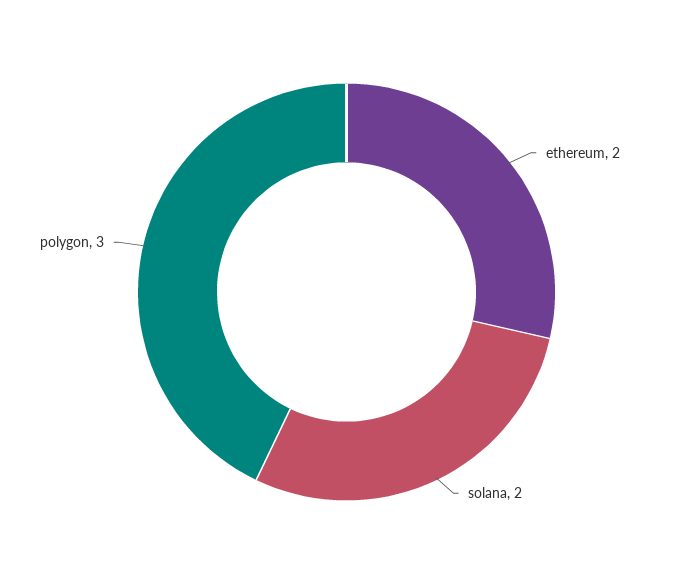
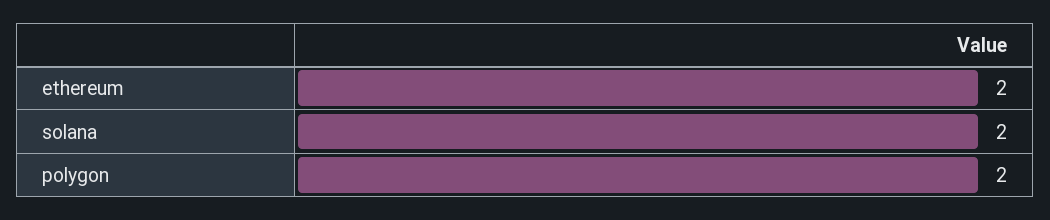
  {
    "ethereum": 2,
    "solana": 2,
-   "polygon": 3
+   "polygon": 2
  }

